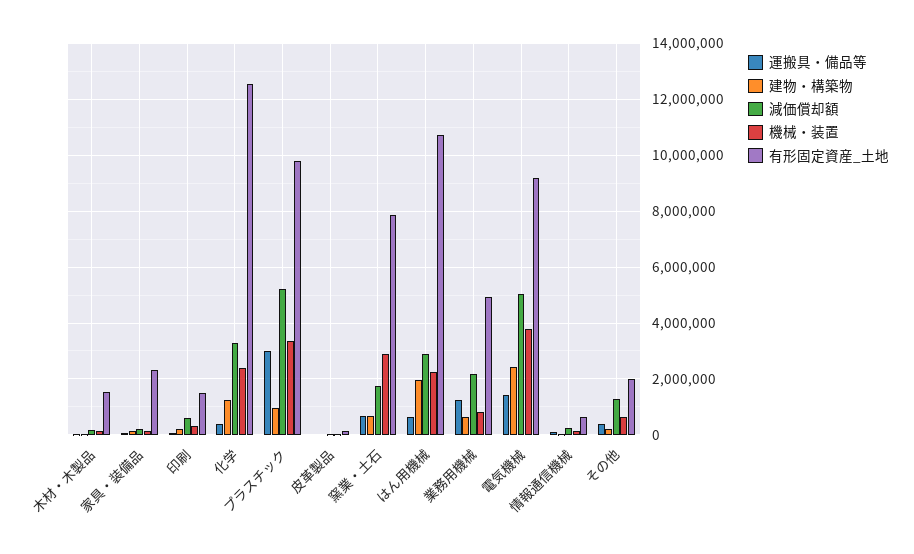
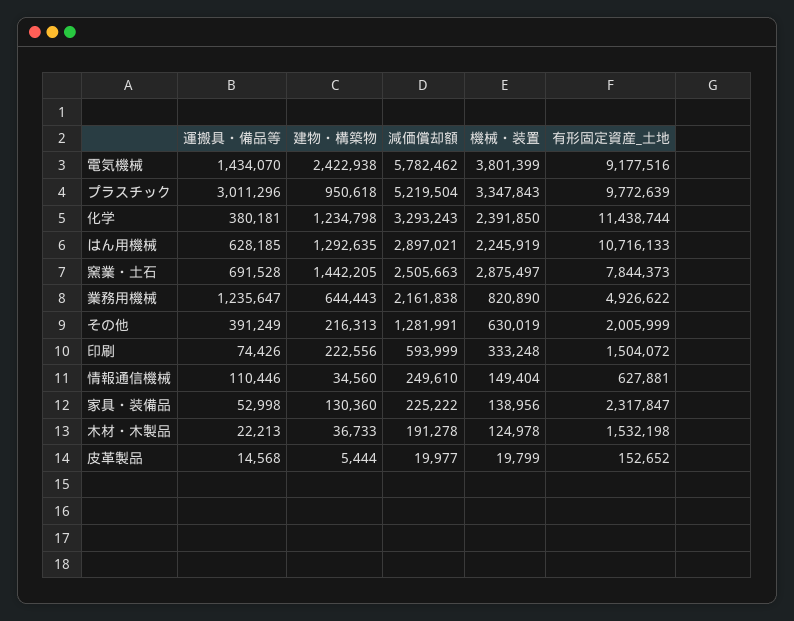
  {
    "運搬具・備品等": {
      "木材・木製品": 22213,
      "家具・装備品": 52998,
      "印刷": 74426,
      "化学": 380181,
      "プラスチック": 3011296,
      "皮革製品": 14568,
      "窯業・土石": 691528,
      "はん用機械": 628185,
      "業務用機械": 1235647,
      "電気機械": 1434070,
      "情報通信機械": 110446,
      "その他": 391249
    },
    "建物・構築物": {
      "木材・木製品": 36733,
      "家具・装備品": 130360,
      "印刷": 222556,
      "化学": 1234798,
      "プラスチック": 950618,
      "皮革製品": 5444,
-     "窯業・土石": 750000,
+     "窯業・土石": 1442205,
-     "はん用機械": 2000000,
+     "はん用機械": 1292635,
      "業務用機械": 644443,
      "電気機械": 2422938,
      "情報通信機械": 34560,
      "その他": 216313
    },
    "減価償却額": {
      "木材・木製品": 191278,
      "家具・装備品": 225222,
      "印刷": 593999,
      "化学": 3293243,
      "プラスチック": 5219504,
      "皮革製品": 19977,
-     "窯業・土石": 1750000,
+     "窯業・土石": 2505663,
      "はん用機械": 2897021,
      "業務用機械": 2161838,
-     "電気機械": 5000000,
+     "電気機械": 5782462,
      "情報通信機械": 249610,
      "その他": 1281991
    },
    "機械・装置": {
      "木材・木製品": 124978,
      "家具・装備品": 138956,
      "印刷": 333248,
      "化学": 2391850,
      "プラスチック": 3347843,
      "皮革製品": 19799,
      "窯業・土石": 2875497,
      "はん用機械": 2245919,
      "業務用機械": 820890,
      "電気機械": 3801399,
      "情報通信機械": 149404,
      "その他": 630019
    },
    "有形固定資産_土地": {
      "木材・木製品": 1532198,
      "家具・装備品": 2317847,
      "印刷": 1504072,
-     "化学": 12500000,
+     "化学": 11438744,
      "プラスチック": 9772639,
      "皮革製品": 152652,
      "窯業・土石": 7844373,
      "はん用機械": 10716133,
      "業務用機械": 4926622,
      "電気機械": 9177516,
      "情報通信機械": 627881,
      "その他": 2005999
    }
  }

